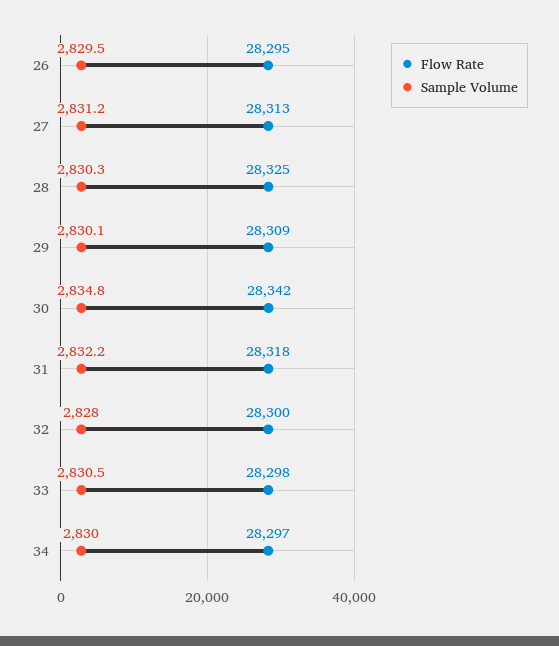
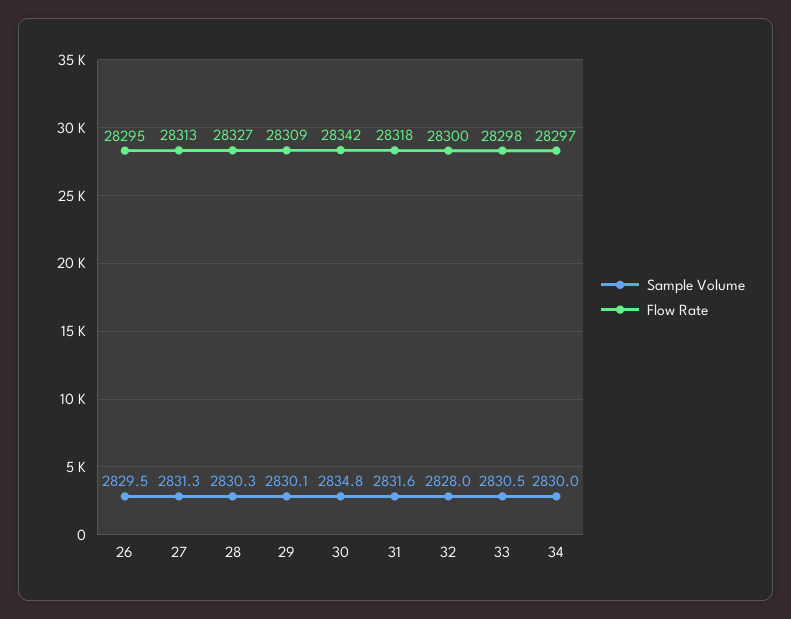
  {
    "Flow Rate": {
      "26": 28295,
      "27": 28313,
-     "28": 28325,
+     "28": 28327,
      "29": 28309,
      "30": 28342,
      "31": 28318,
      "32": 28300,
      "33": 28298,
      "34": 28297
    },
    "Sample Volume": {
      "26": 2829.5,
-     "27": 2831.2,
+     "27": 2831.3,
      "28": 2830.3,
      "29": 2830.1,
      "30": 2834.8,
-     "31": 2832.2,
+     "31": 2831.6,
      "32": 2828,
      "33": 2830.5,
      "34": 2830
    }
  }

